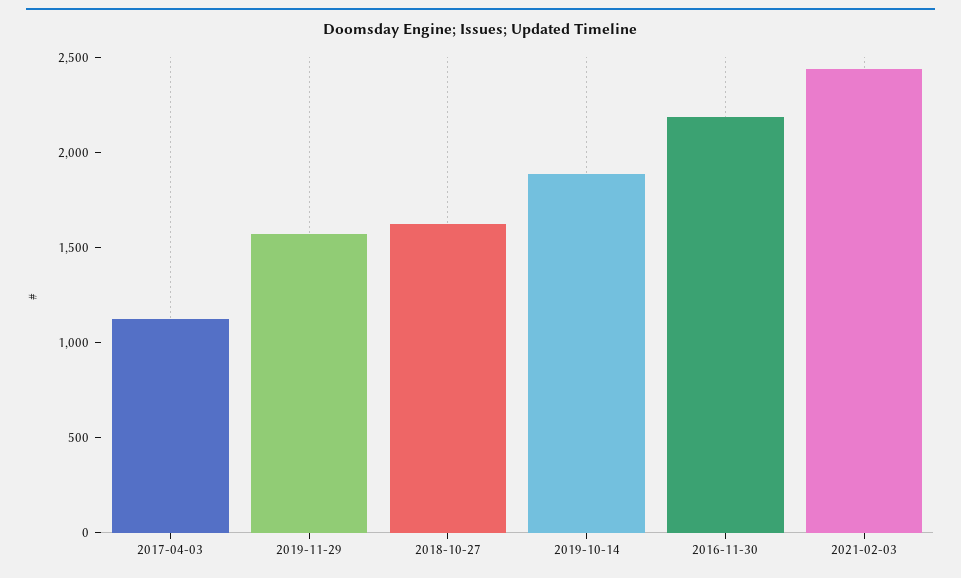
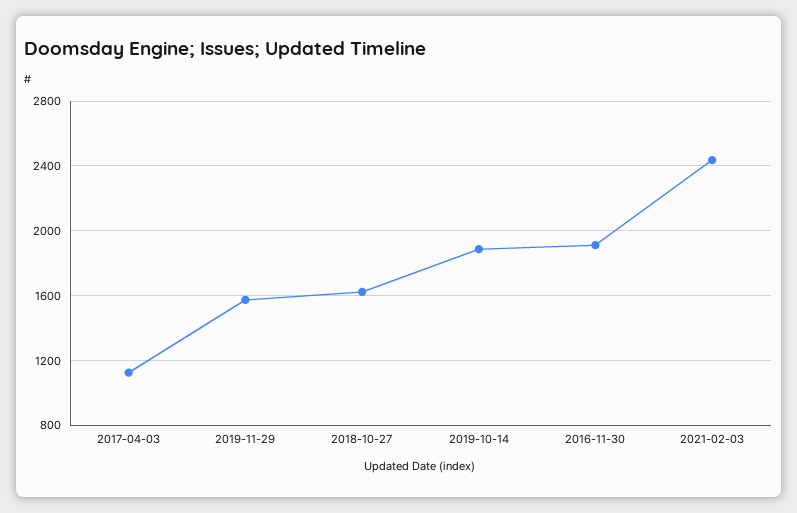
  {
    "2017-04-03": 1150,
    "2019-11-29": 1550,
    "2018-10-27": 1600,
    "2019-10-14": 1900,
-   "2016-11-30": 2200,
+   "2016-11-30": 1900,
    "2021-02-03": 2450
  }

